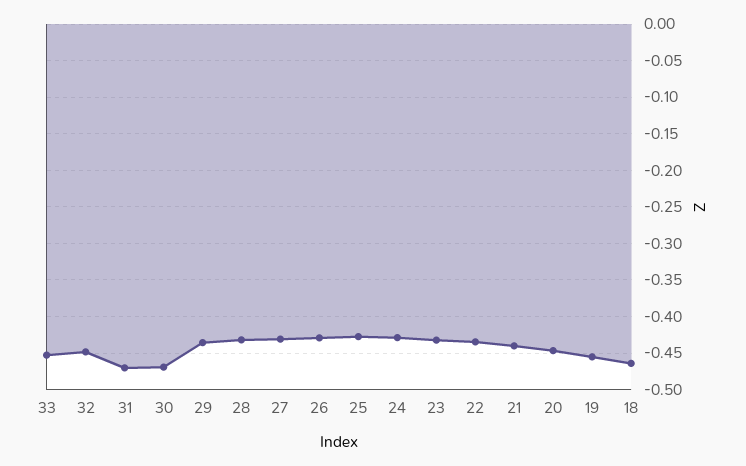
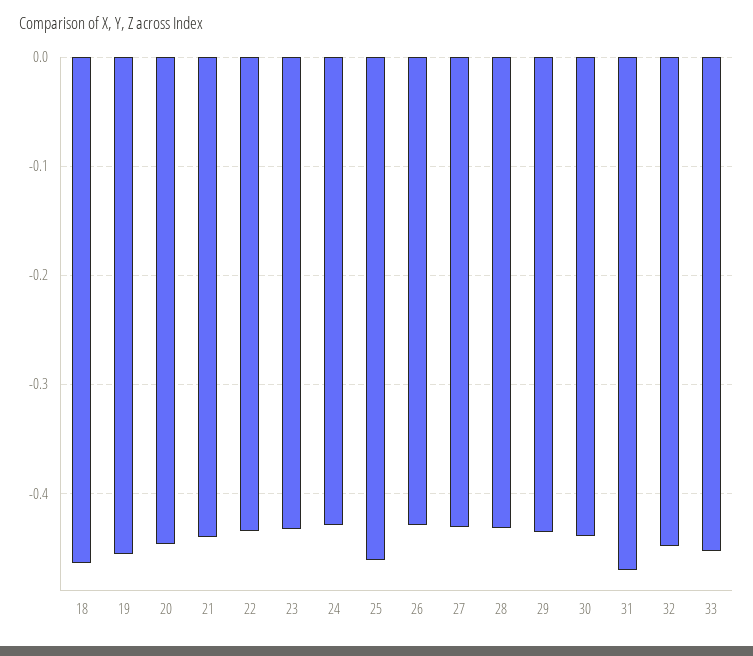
  {
    "33": -0.45,
    "32": -0.45,
    "31": -0.47,
-   "30": -0.47,
+   "30": -0.44,
    "29": -0.44,
    "28": -0.43,
    "27": -0.43,
    "26": -0.43,
-   "25": -0.43,
+   "25": -0.46,
    "24": -0.43,
    "23": -0.43,
    "22": -0.43,
    "21": -0.44,
    "20": -0.45,
    "19": -0.46,
    "18": -0.46
  }

